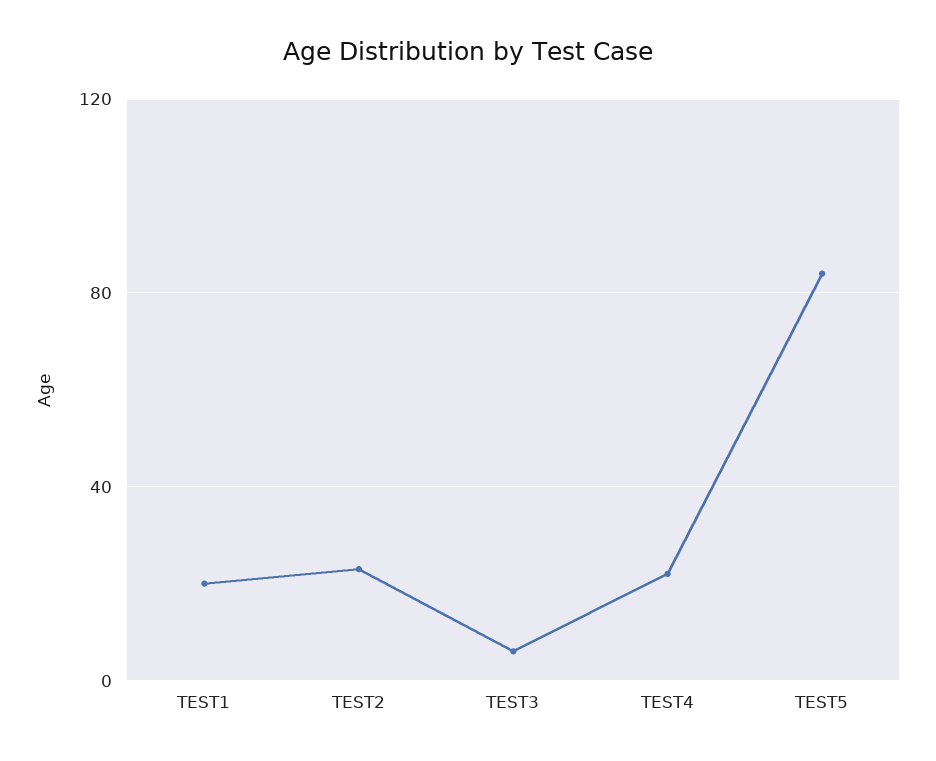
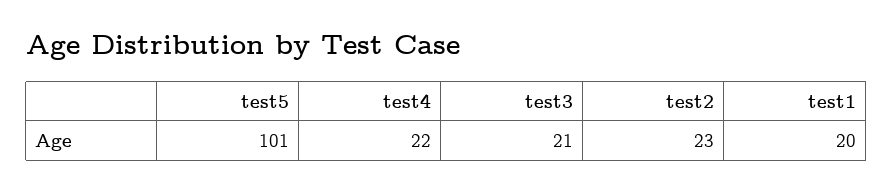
  {
    "TEST1": 20,
    "TEST2": 23,
-   "TEST3": 5,
+   "TEST3": 21,
    "TEST4": 22,
-   "TEST5": 85
+   "TEST5": 101
  }

